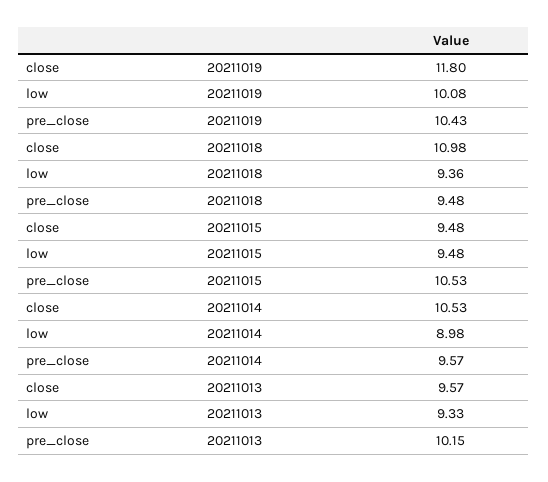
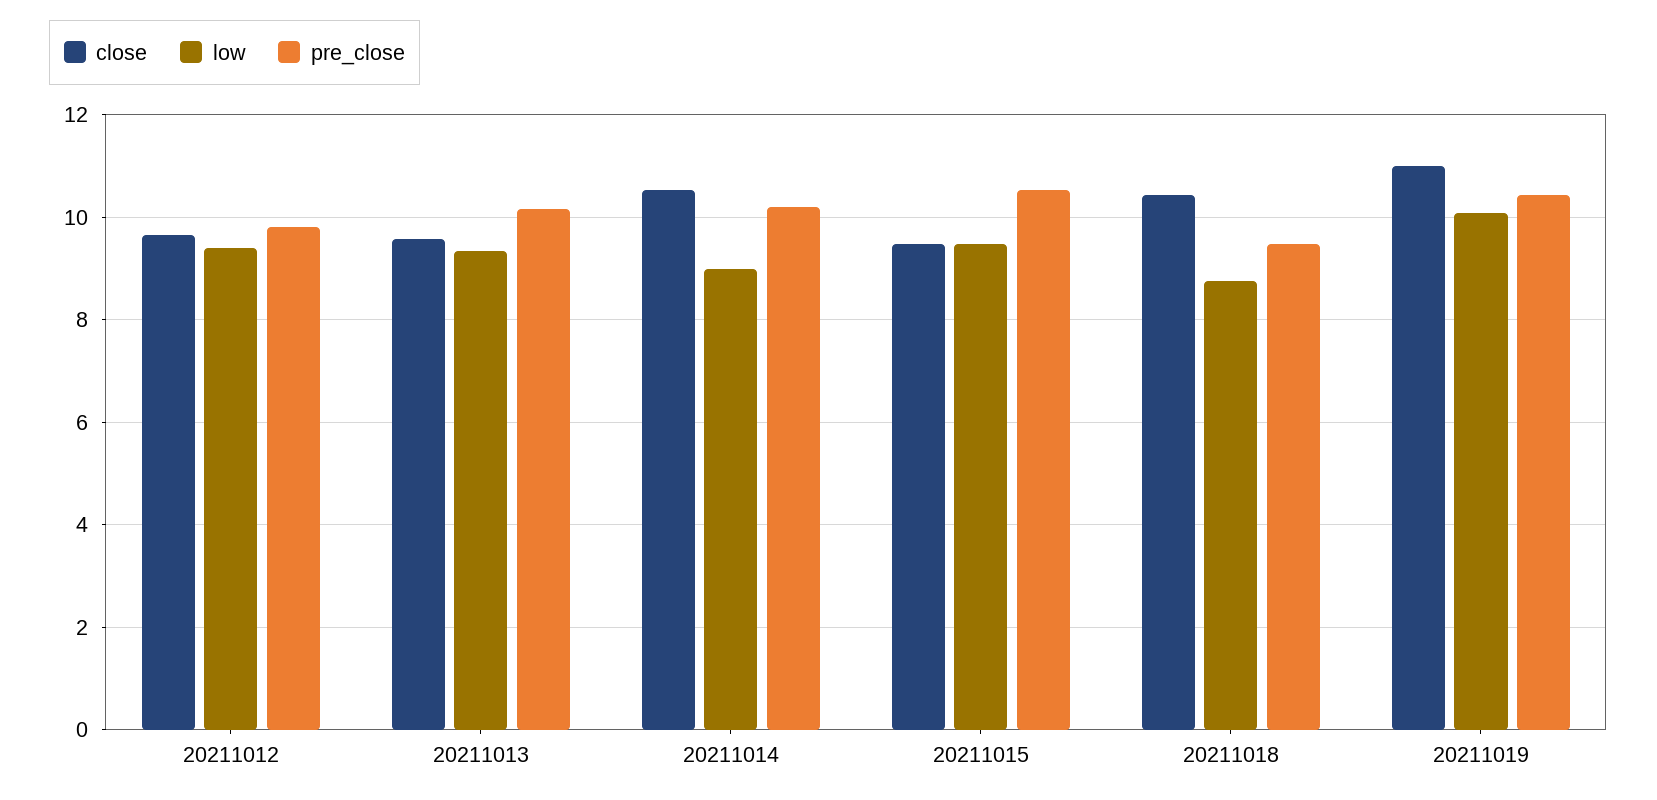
  {
    "close": {
-     "20211019": 11.8,
+     "20211019": 11,
-     "20211018": 10.98,
+     "20211018": 10.4,
      "20211015": 9.48,
      "20211014": 10.53,
-     "20211013": 9.57
+     "20211013": 9.57,
+     "20211012": 9.6
    },
    "low": {
      "20211019": 10.08,
-     "20211018": 9.36,
+     "20211018": 8.8,
      "20211015": 9.48,
      "20211014": 8.98,
-     "20211013": 9.33
+     "20211013": 9.33,
+     "20211012": 9.4
    },
    "pre_close": {
      "20211019": 10.43,
      "20211018": 9.48,
      "20211015": 10.53,
-     "20211014": 9.57,
+     "20211014": 10.2,
-     "20211013": 10.15
+     "20211013": 10.15,
+     "20211012": 9.8
    }
  }

